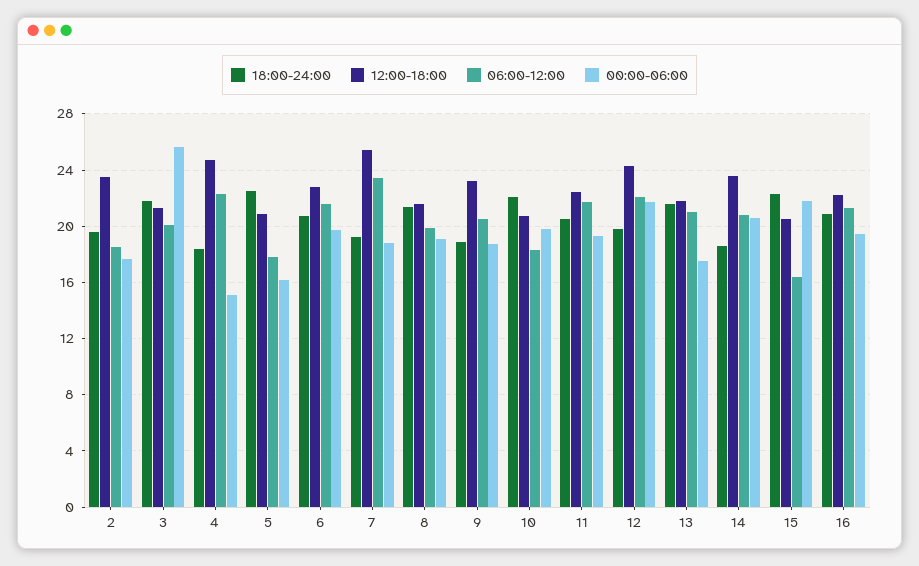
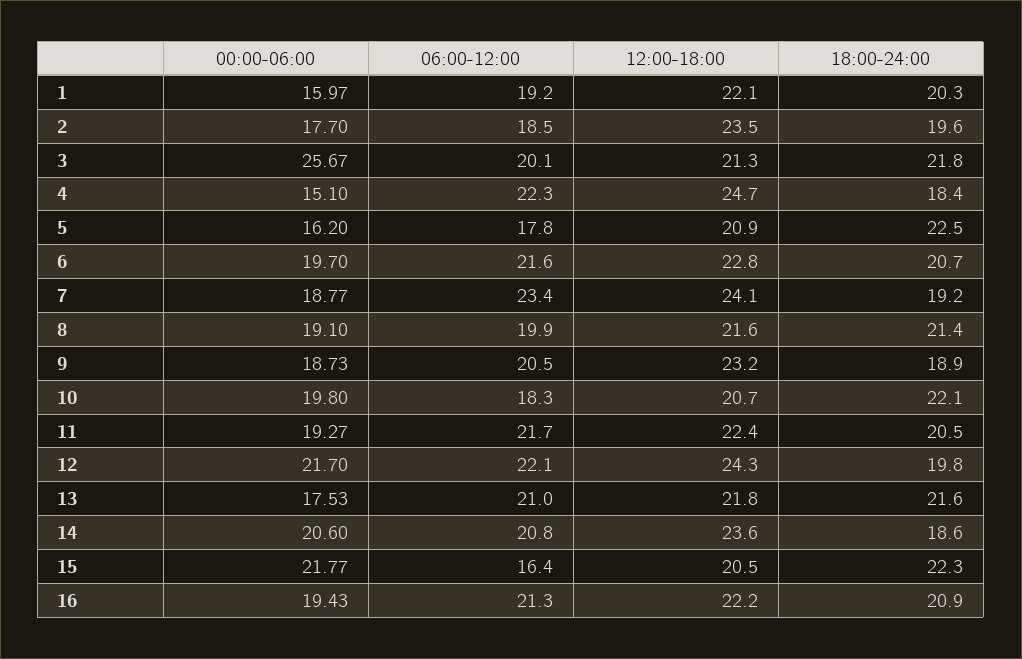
  {
    "18:00-24:00": {
      "2": 19.6,
      "3": 21.8,
      "4": 18.4,
      "5": 22.5,
      "6": 20.7,
      "7": 19.2,
      "8": 21.4,
      "9": 18.9,
      "10": 22.1,
      "11": 20.5,
      "12": 19.8,
      "13": 21.6,
      "14": 18.6,
      "15": 22.3,
-     "16": 20.9
+     "16": 20.9,
+     "1": 20.3
    },
    "12:00-18:00": {
      "2": 23.5,
      "3": 21.3,
      "4": 24.7,
      "5": 20.9,
      "6": 22.8,
-     "7": 25.5,
+     "7": 24.1,
      "8": 21.6,
      "9": 23.2,
      "10": 20.7,
      "11": 22.4,
      "12": 24.3,
      "13": 21.8,
      "14": 23.6,
      "15": 20.5,
-     "16": 22.2
+     "16": 22.2,
+     "1": 22.1
    },
    "06:00-12:00": {
      "2": 18.5,
      "3": 20.1,
      "4": 22.3,
      "5": 17.8,
      "6": 21.6,
      "7": 23.4,
      "8": 19.9,
      "9": 20.5,
      "10": 18.3,
      "11": 21.7,
      "12": 22.1,
      "13": 21,
      "14": 20.8,
      "15": 16.4,
-     "16": 21.3
+     "16": 21.3,
+     "1": 19.2
    },
    "00:00-06:00": {
      "2": 17.7,
      "3": 25.67,
      "4": 15.1,
      "5": 16.2,
      "6": 19.7,
      "7": 18.77,
      "8": 19.1,
      "9": 18.73,
      "10": 19.8,
      "11": 19.27,
      "12": 21.7,
      "13": 17.53,
      "14": 20.6,
      "15": 21.77,
-     "16": 19.43
+     "16": 19.43,
+     "1": 15.97
    }
  }

